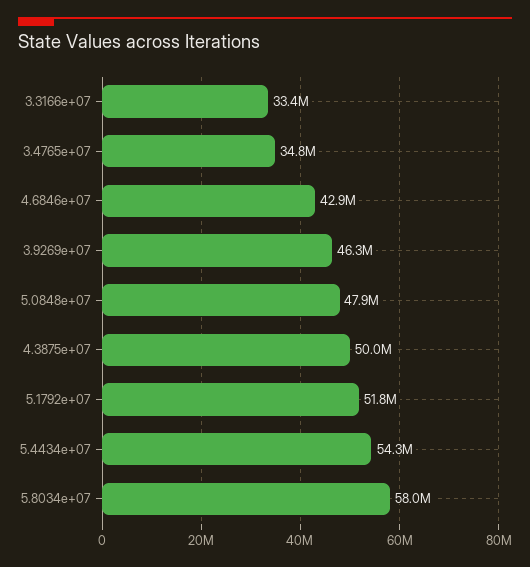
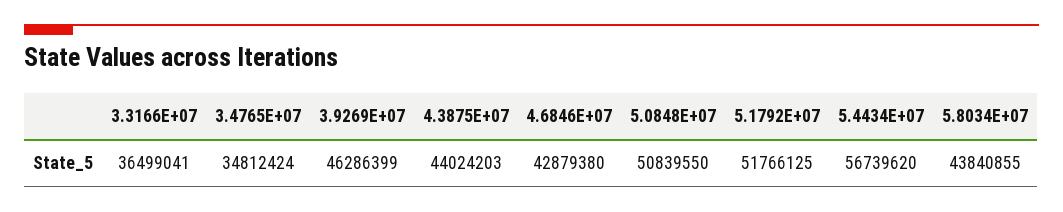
  {
-   "3.3166e+07": 33400000,
+   "3.3166e+07": 36499041,
    "3.4765e+07": 34812424,
    "4.6846e+07": 42879380,
    "3.9269e+07": 46286399,
-   "5.0848e+07": 47900000,
+   "5.0848e+07": 50839550,
-   "4.3875e+07": 50000000,
+   "4.3875e+07": 44024203,
    "5.1792e+07": 51766125,
-   "5.4434e+07": 54300000,
+   "5.4434e+07": 56739620,
-   "5.8034e+07": 58000000
+   "5.8034e+07": 43840855
  }

